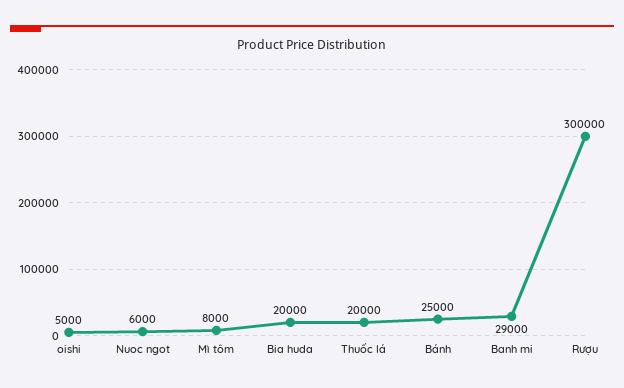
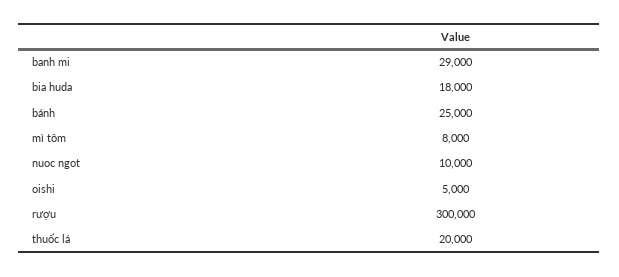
  {
    "oishi": 5000,
-   "Nuoc ngot": 6000,
+   "Nuoc ngot": 10000,
    "Mì tôm": 8000,
-   "Bia huda": 20000,
+   "Bia huda": 18000,
    "Thuốc lá": 20000,
    "Bánh": 25000,
    "Banh mi": 29000,
    "Rượu": 300000
  }

